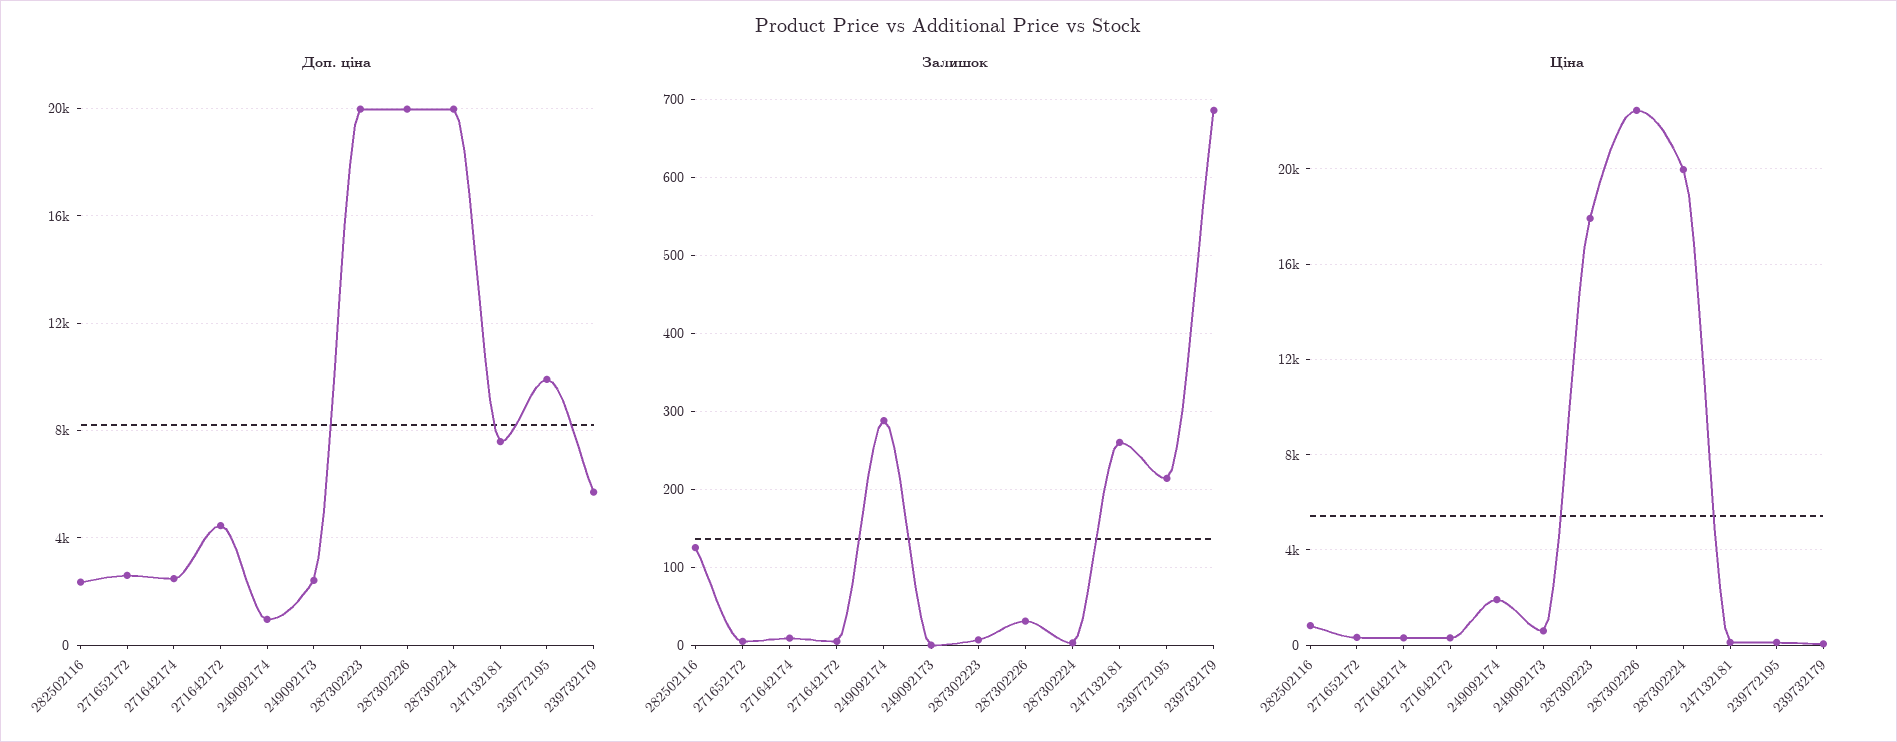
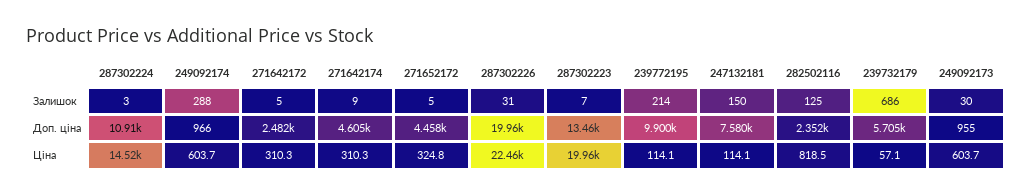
  {
    "Доп. ціна": {
      "282502116": 2352,
-     "271652172": 2500,
+     "271652172": 4458,
-     "271642174": 2500,
+     "271642174": 4605,
-     "271642172": 4500,
+     "271642172": 2482,
      "249092174": 966,
-     "249092173": 2500,
+     "249092173": 955,
-     "287302223": 20000,
+     "287302223": 13460,
      "287302226": 19960,
-     "287302224": 20000,
+     "287302224": 10910,
      "247132181": 7580,
      "239772195": 9900,
      "239732179": 5705
    },
    "Залишок": {
      "282502116": 125,
      "271652172": 5,
      "271642174": 9,
      "271642172": 5,
      "249092174": 288,
-     "249092173": 0,
+     "249092173": 30,
      "287302223": 7,
      "287302226": 31,
      "287302224": 3,
-     "247132181": 260,
+     "247132181": 150,
      "239772195": 214,
      "239732179": 686
    },
    "Ціна": {
      "282502116": 818.5,
      "271652172": 324.8,
      "271642174": 310.3,
      "271642172": 310.3,
-     "249092174": 2000,
+     "249092174": 603.7,
      "249092173": 603.7,
-     "287302223": 18000,
+     "287302223": 19960,
      "287302226": 22460,
-     "287302224": 20000,
+     "287302224": 14520,
      "247132181": 114.1,
      "239772195": 114.1,
      "239732179": 57.1
    }
  }

